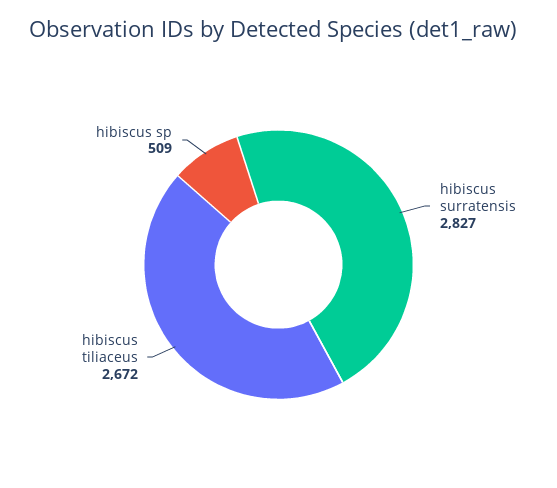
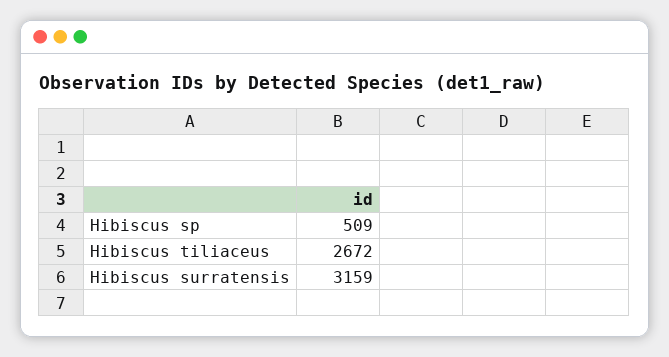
  {
-   "hibiscus surratensis": 2827,
+   "hibiscus surratensis": 3159,
    "hibiscus tiliaceus": 2672,
    "hibiscus sp": 509
  }

